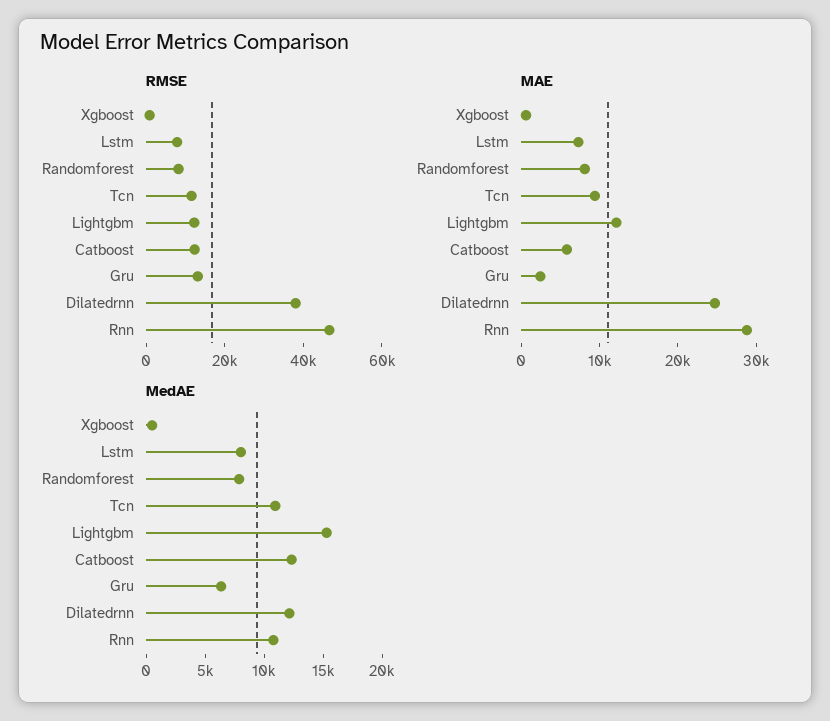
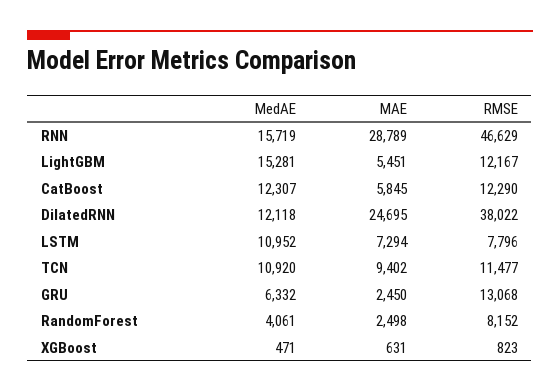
  {
    "RMSE": {
      "Xgboost": 823,
      "Lstm": 7796,
      "Randomforest": 8152,
      "Tcn": 11477,
      "Lightgbm": 12167,
      "Catboost": 12290,
      "Gru": 13068,
      "Dilatedrnn": 38022,
      "Rnn": 46629
    },
    "MAE": {
      "Xgboost": 631,
      "Lstm": 7294,
-     "Randomforest": 8000,
+     "Randomforest": 2498,
      "Tcn": 9402,
-     "Lightgbm": 12000,
+     "Lightgbm": 5451,
      "Catboost": 5845,
      "Gru": 2450,
      "Dilatedrnn": 24695,
      "Rnn": 28789
    },
    "MedAE": {
      "Xgboost": 471,
-     "Lstm": 8000,
+     "Lstm": 10952,
-     "Randomforest": 8000,
+     "Randomforest": 4061,
      "Tcn": 10920,
      "Lightgbm": 15281,
      "Catboost": 12307,
      "Gru": 6332,
      "Dilatedrnn": 12118,
-     "Rnn": 11000
+     "Rnn": 15719
    }
  }

